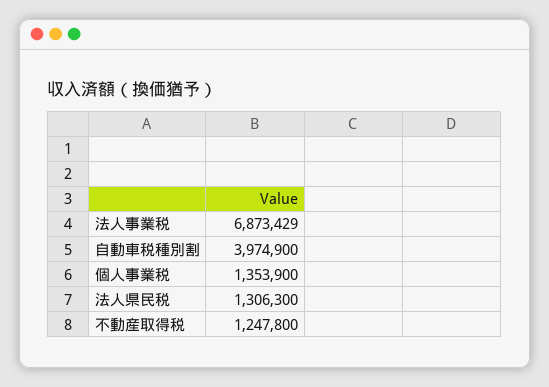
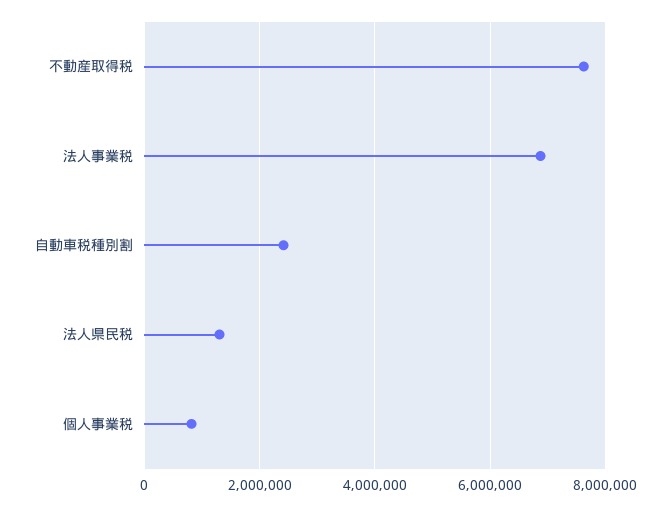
  {
    "法人事業税": 6873429,
-   "自動車税種別割": 3974900,
+   "自動車税種別割": 2400000,
-   "個人事業税": 1353900,
+   "個人事業税": 800000,
    "法人県民税": 1306300,
-   "不動産取得税": 1247800
+   "不動産取得税": 7600000
  }

